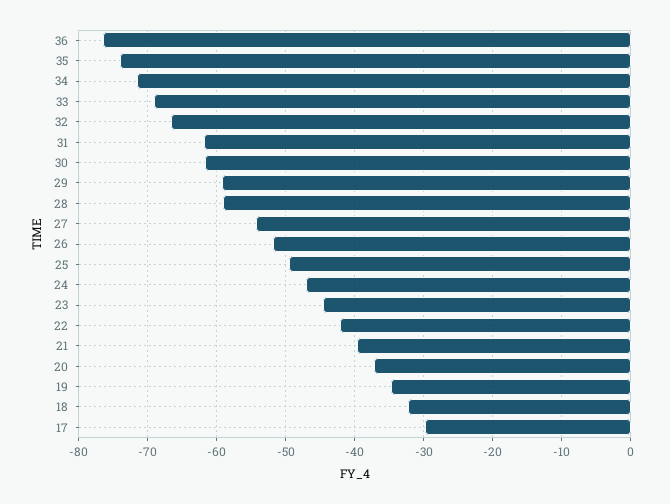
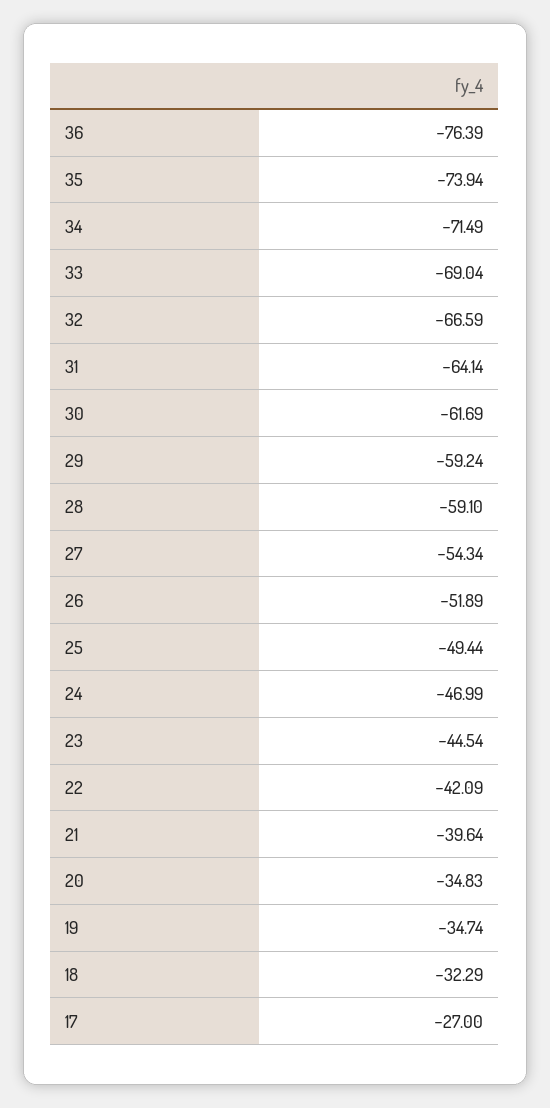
  {
    "36": -76.39,
    "35": -73.94,
    "34": -71.49,
    "33": -69.04,
    "32": -66.59,
-   "31": -62,
+   "31": -64.14,
    "30": -61.69,
    "29": -59.24,
    "28": -59.1,
    "27": -54.34,
    "26": -51.89,
    "25": -49.44,
    "24": -46.99,
    "23": -44.54,
    "22": -42.09,
    "21": -39.64,
-   "20": -37,
+   "20": -34.83,
    "19": -34.74,
    "18": -32.29,
-   "17": -30
+   "17": -27
  }

